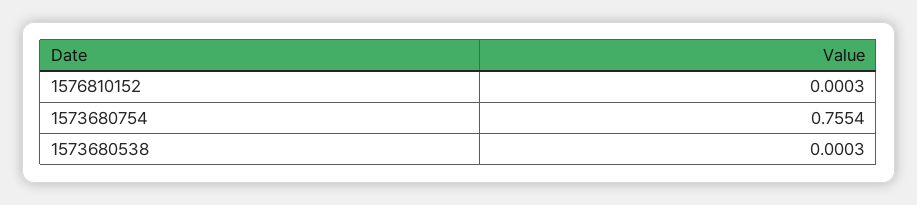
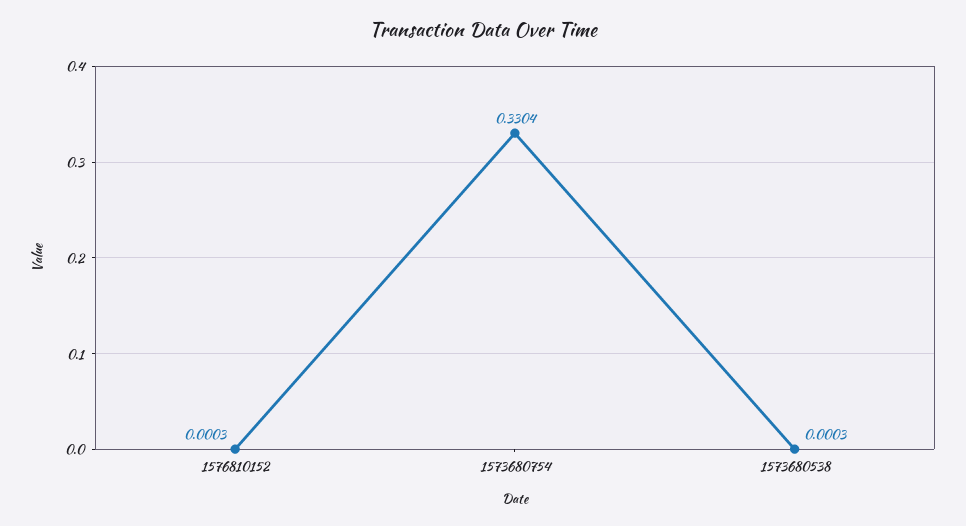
  {
    "1576810152": 0.0003,
-   "1573680754": 0.7554,
+   "1573680754": 0.3304,
    "1573680538": 0.0003
  }

